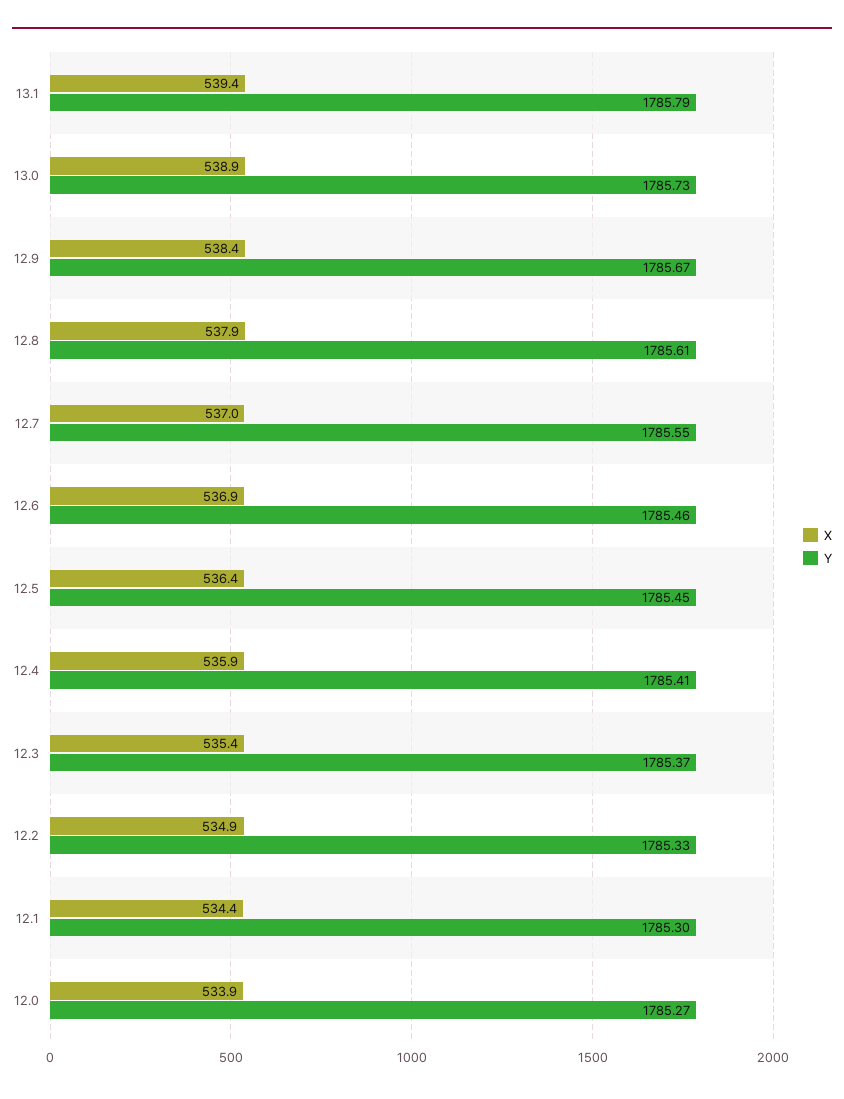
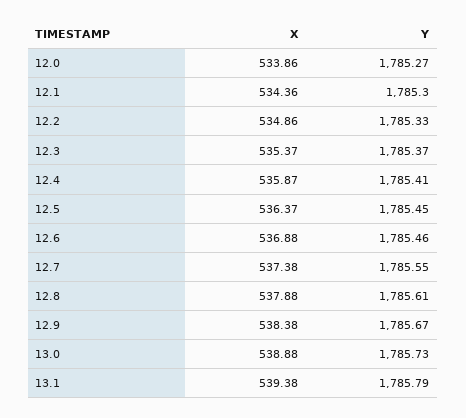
  {
    "X": {
      "13.1": 539.38,
      "13.0": 538.88,
      "12.9": 538.38,
      "12.8": 537.88,
-     "12.7": 537,
+     "12.7": 537.38,
      "12.6": 536.88,
      "12.5": 536.37,
      "12.4": 535.87,
      "12.3": 535.37,
      "12.2": 534.86,
      "12.1": 534.36,
      "12.0": 533.86
    },
    "Y": {
      "13.1": 1785.79,
      "13.0": 1785.73,
      "12.9": 1785.67,
      "12.8": 1785.61,
      "12.7": 1785.55,
      "12.6": 1785.46,
      "12.5": 1785.45,
      "12.4": 1785.41,
      "12.3": 1785.37,
      "12.2": 1785.33,
      "12.1": 1785.3,
      "12.0": 1785.27
    }
  }

